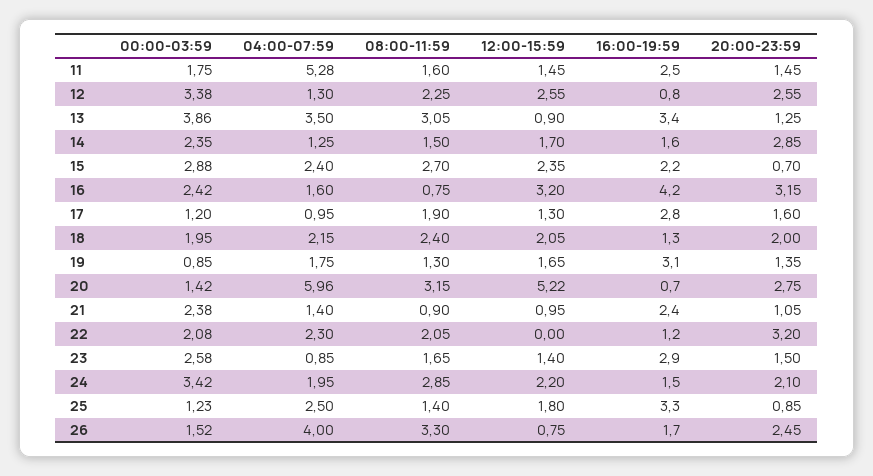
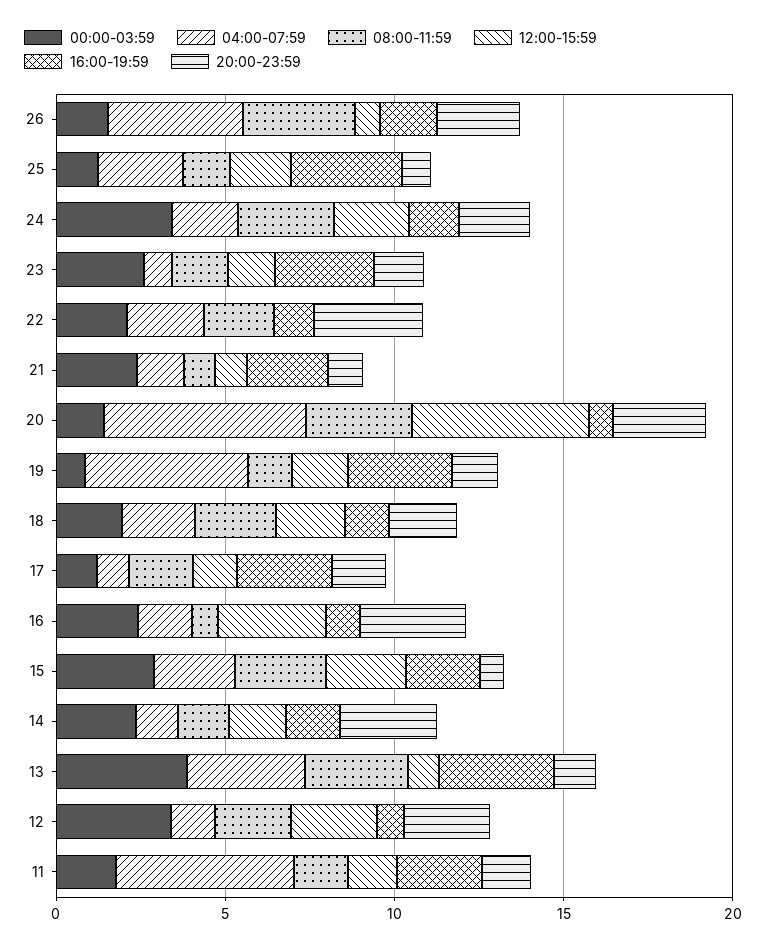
  {
    "00:00-03:59": {
      "11": 1.75,
      "12": 3.38,
      "13": 3.86,
      "14": 2.35,
      "15": 2.88,
      "16": 2.42,
      "17": 1.2,
      "18": 1.95,
      "19": 0.85,
      "20": 1.42,
      "21": 2.38,
      "22": 2.08,
      "23": 2.58,
      "24": 3.42,
      "25": 1.23,
      "26": 1.52
    },
    "04:00-07:59": {
      "11": 5.28,
      "12": 1.3,
      "13": 3.5,
      "14": 1.25,
      "15": 2.4,
      "16": 1.6,
      "17": 0.95,
      "18": 2.15,
-     "19": 1.75,
+     "19": 5,
      "20": 5.96,
      "21": 1.4,
      "22": 2.3,
      "23": 0.85,
      "24": 1.95,
      "25": 2.5,
      "26": 4
    },
    "08:00-11:59": {
      "11": 1.6,
      "12": 2.25,
      "13": 3.05,
      "14": 1.5,
      "15": 2.7,
      "16": 0.75,
      "17": 1.9,
      "18": 2.4,
      "19": 1.3,
      "20": 3.15,
      "21": 0.9,
      "22": 2.05,
      "23": 1.65,
      "24": 2.85,
      "25": 1.4,
      "26": 3.3
    },
    "12:00-15:59": {
      "11": 1.45,
      "12": 2.55,
      "13": 0.9,
      "14": 1.7,
      "15": 2.35,
      "16": 3.2,
      "17": 1.3,
      "18": 2.05,
      "19": 1.65,
      "20": 5.22,
      "21": 0.95,
      "22": 0,
      "23": 1.4,
      "24": 2.2,
      "25": 1.8,
      "26": 0.75
    },
    "16:00-19:59": {
      "11": 2.5,
      "12": 0.8,
      "13": 3.4,
      "14": 1.6,
      "15": 2.2,
-     "16": 4.2,
+     "16": 1,
      "17": 2.8,
      "18": 1.3,
      "19": 3.1,
      "20": 0.7,
      "21": 2.4,
      "22": 1.2,
      "23": 2.9,
      "24": 1.5,
      "25": 3.3,
      "26": 1.7
    },
    "20:00-23:59": {
      "11": 1.45,
      "12": 2.55,
      "13": 1.25,
      "14": 2.85,
      "15": 0.7,
      "16": 3.15,
      "17": 1.6,
      "18": 2,
      "19": 1.35,
      "20": 2.75,
      "21": 1.05,
      "22": 3.2,
      "23": 1.5,
      "24": 2.1,
      "25": 0.85,
      "26": 2.45
    }
  }

